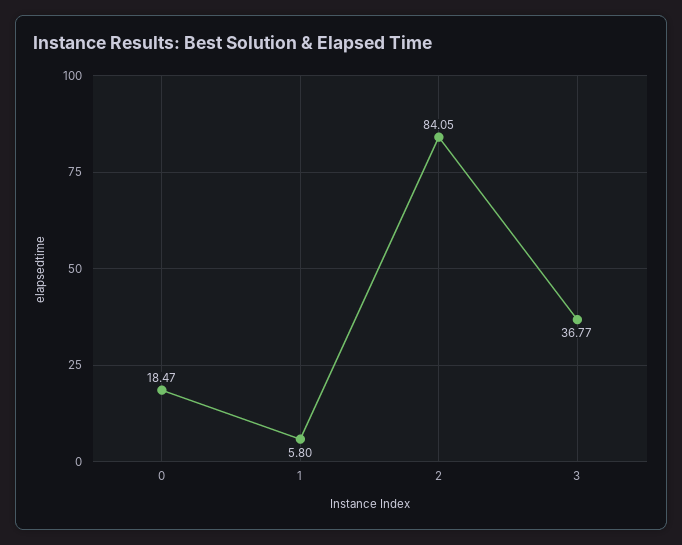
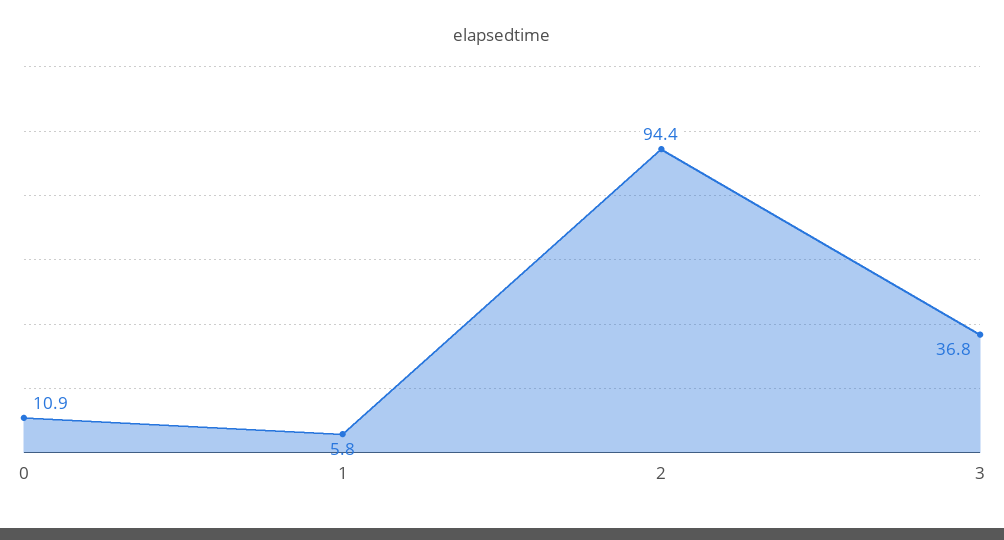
  {
-   "0": 18.47,
+   "0": 10.9,
    "1": 5.8,
-   "2": 84.05,
+   "2": 94.4,
    "3": 36.77
  }

